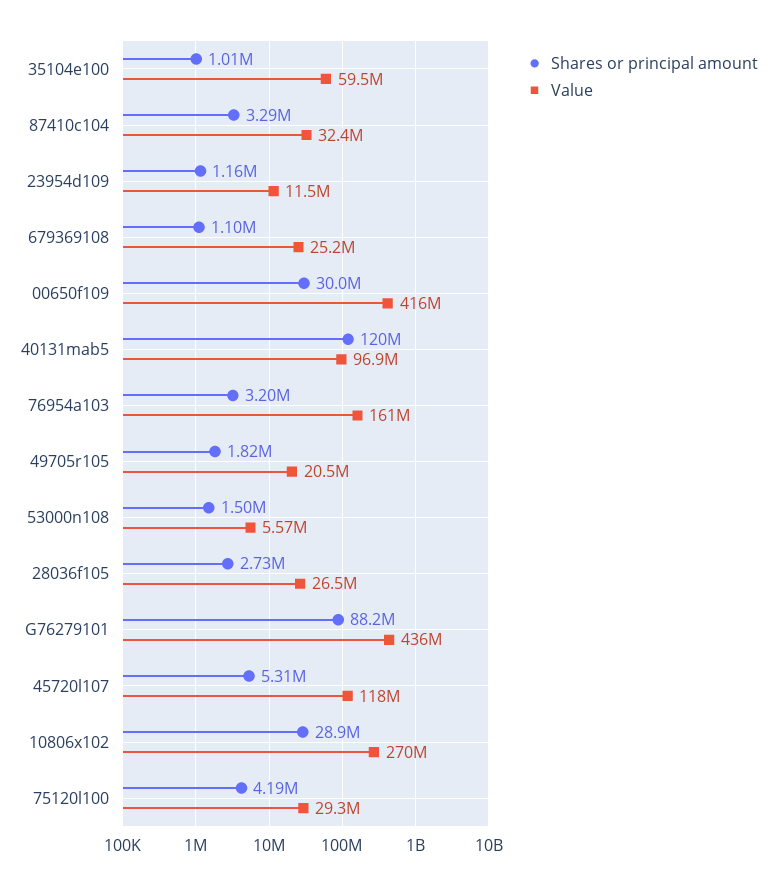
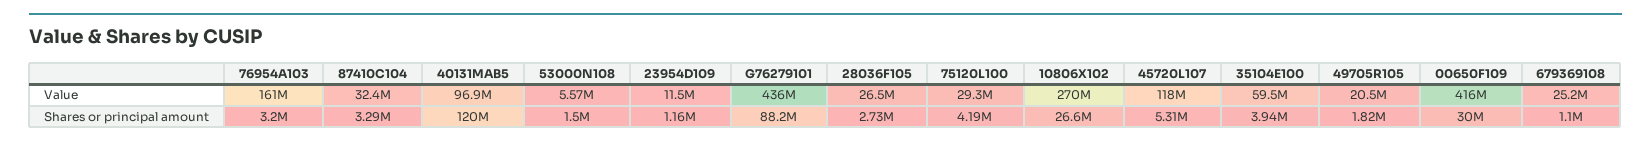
  {
    "Shares or principal amount": {
-     "35104e100": 1010000,
+     "35104e100": 3940000,
      "87410c104": 3290000,
      "23954d109": 1160000,
      "679369108": 1100000,
      "00650f109": 30000000,
      "40131mab5": 120000000,
      "76954a103": 3200000,
      "49705r105": 1820000,
      "53000n108": 1500000,
      "28036f105": 2730000,
      "G76279101": 88200000,
      "45720l107": 5310000,
-     "10806x102": 28900000,
+     "10806x102": 26600000,
      "75120l100": 4190000
    },
    "Value": {
      "35104e100": 59500000,
      "87410c104": 32400000,
      "23954d109": 11500000,
      "679369108": 25200000,
      "00650f109": 416000000,
      "40131mab5": 96900000,
      "76954a103": 161000000,
      "49705r105": 20500000,
      "53000n108": 5570000,
      "28036f105": 26500000,
      "G76279101": 436000000,
      "45720l107": 118000000,
      "10806x102": 270000000,
      "75120l100": 29300000
    }
  }

